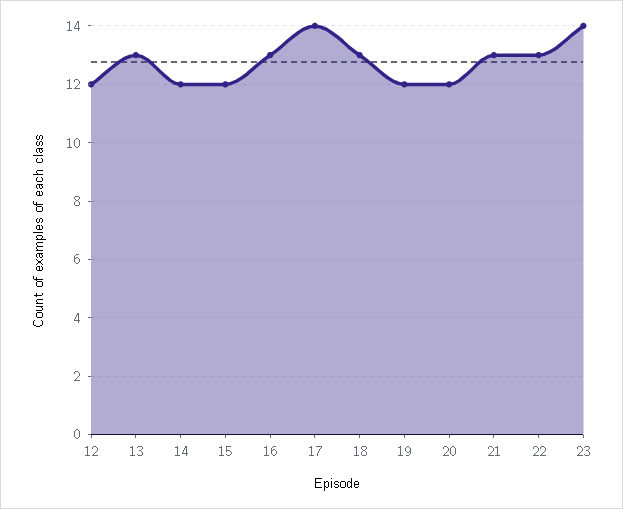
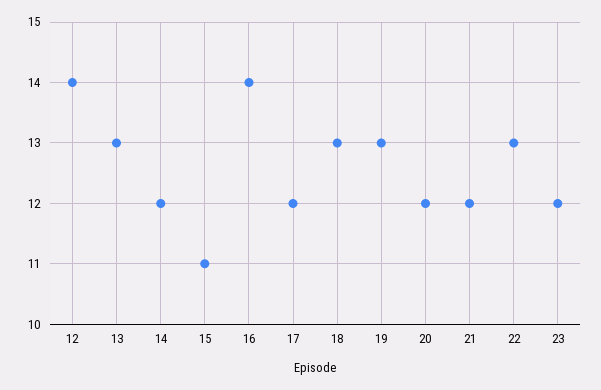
  {
-   "12": 12,
+   "12": 14,
    "13": 13,
    "14": 12,
-   "15": 12,
+   "15": 11,
-   "16": 13,
+   "16": 14,
-   "17": 14,
+   "17": 12,
    "18": 13,
-   "19": 12,
+   "19": 13,
    "20": 12,
-   "21": 13,
+   "21": 12,
    "22": 13,
-   "23": 14
+   "23": 12
  }

